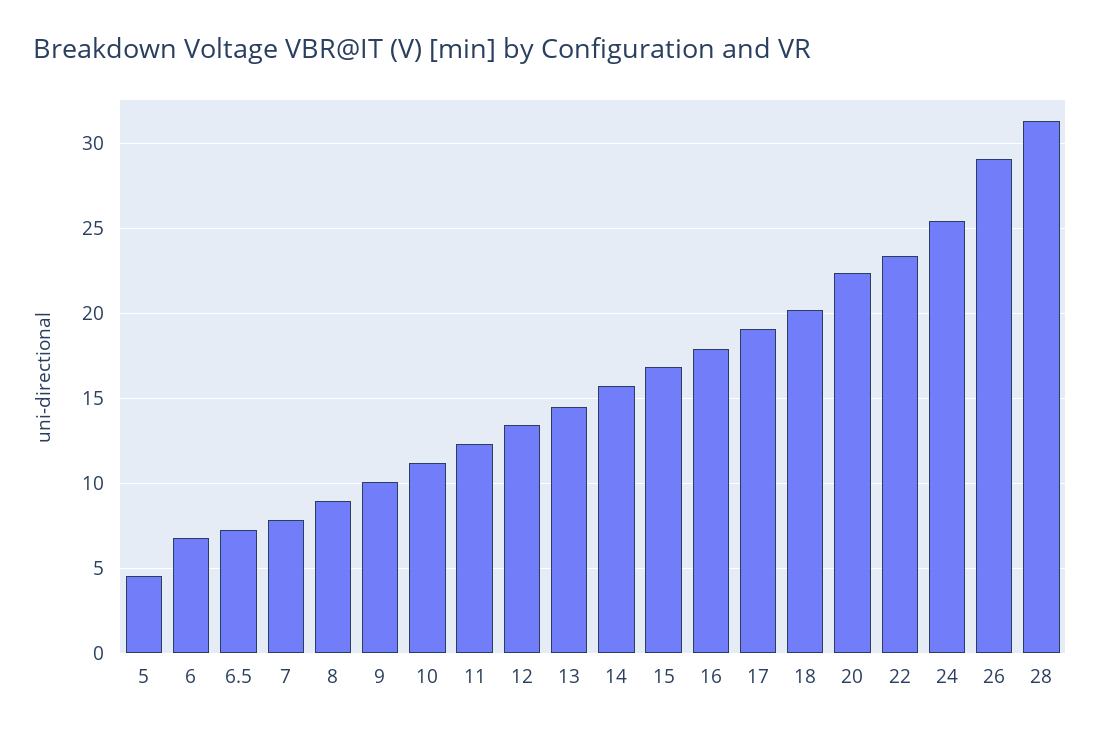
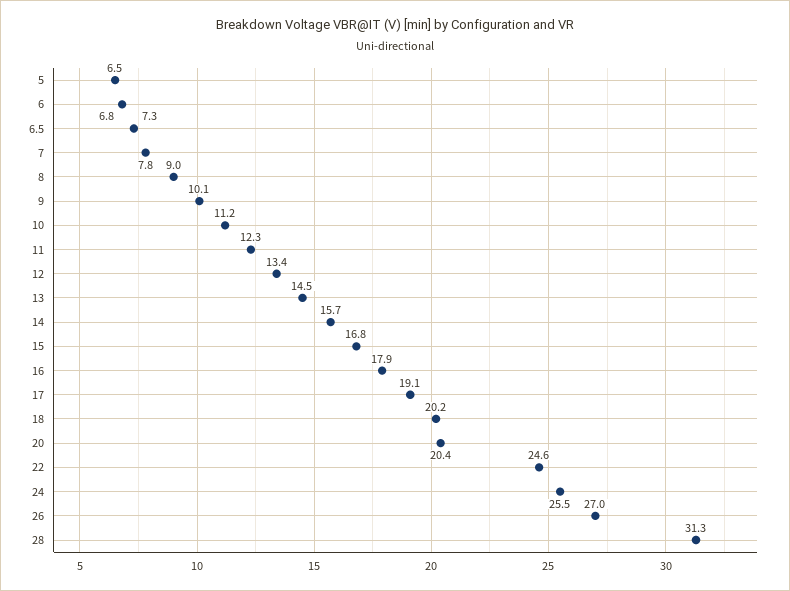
  {
-   "5": 4.5,
+   "5": 6.5,
    "6": 6.8,
    "6.5": 7.3,
    "7": 7.8,
    "8": 9,
    "9": 10.1,
    "10": 11.2,
    "11": 12.3,
    "12": 13.4,
    "13": 14.5,
    "14": 15.7,
    "15": 16.8,
    "16": 17.9,
    "17": 19.1,
    "18": 20.2,
-   "20": 22.5,
+   "20": 20.4,
-   "22": 23.5,
+   "22": 24.6,
    "24": 25.5,
-   "26": 29,
+   "26": 27,
    "28": 31.3
  }

